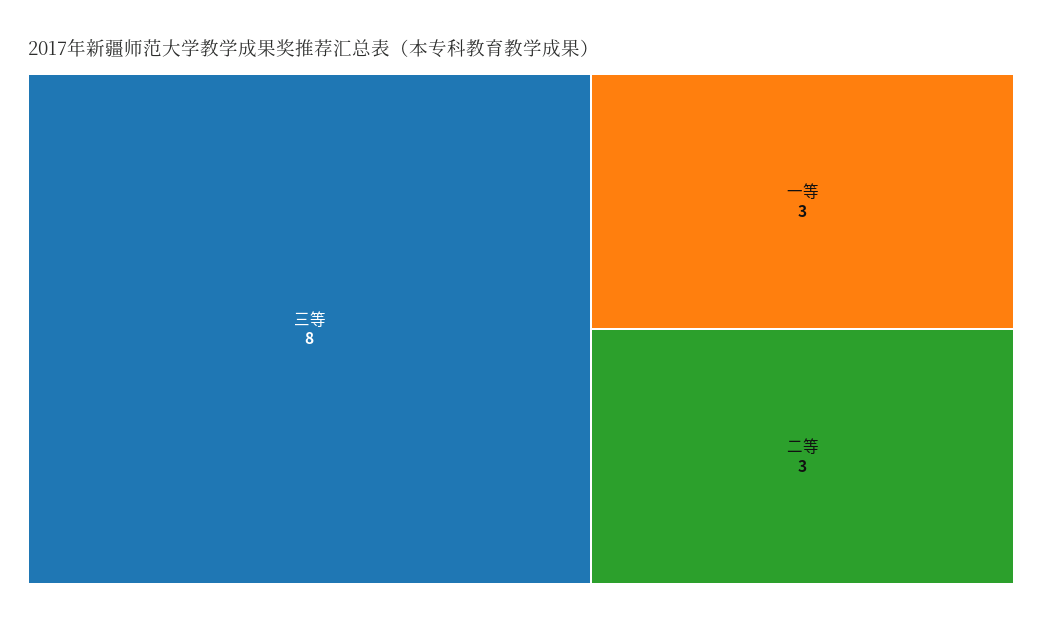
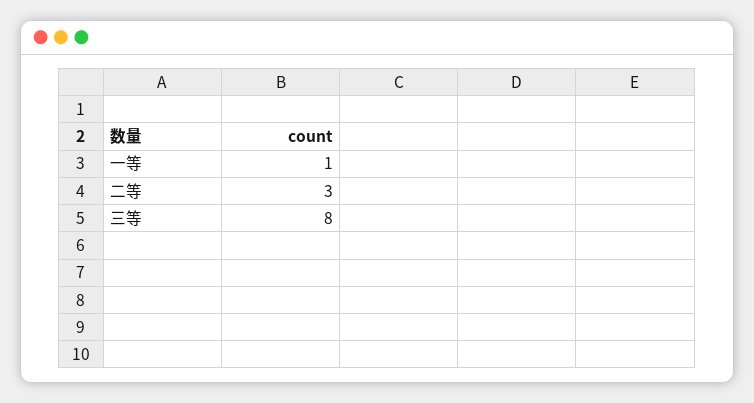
  {
    "三等": 8,
-   "一等": 3,
+   "一等": 1,
    "二等": 3
  }

